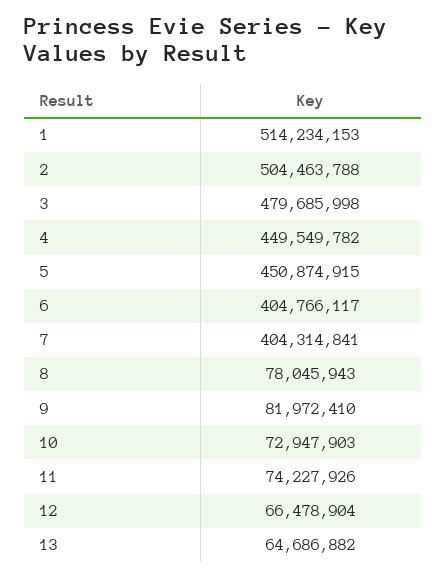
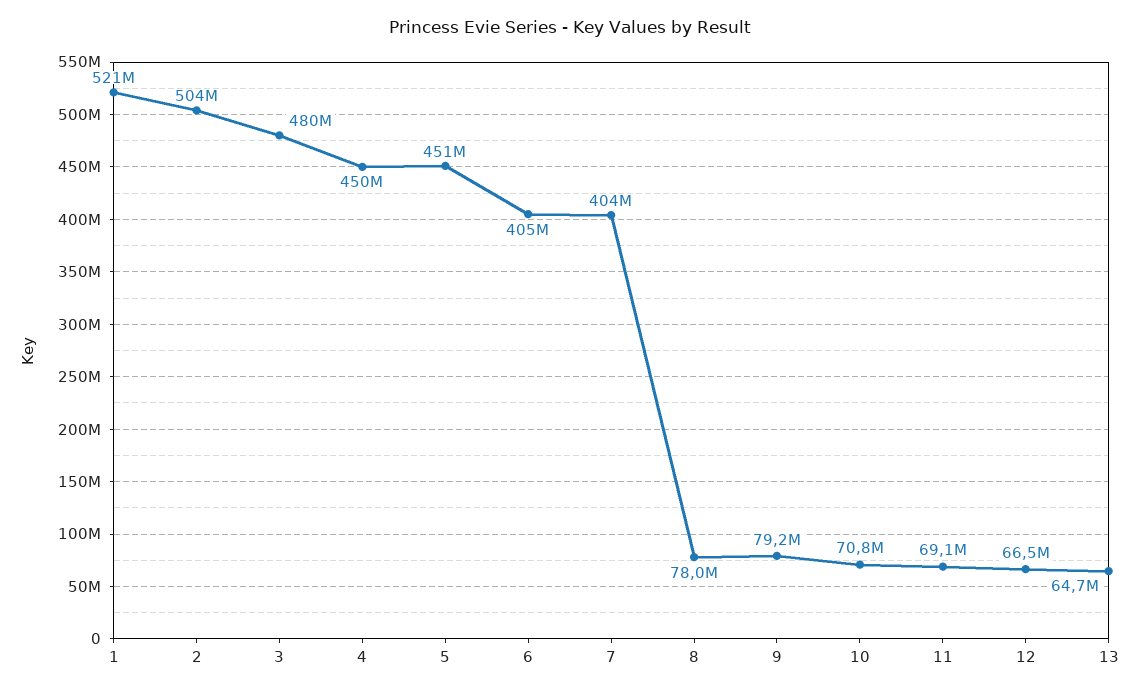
  {
-   "1": 514234153,
+   "1": 521000000,
    "2": 504463788,
    "3": 479685998,
    "4": 449549782,
    "5": 450874915,
    "6": 404766117,
    "7": 404314841,
    "8": 78045943,
-   "9": 81972410,
+   "9": 79200000,
-   "10": 72947903,
+   "10": 70800000,
-   "11": 74227926,
+   "11": 69100000,
    "12": 66478904,
    "13": 64686882
  }

